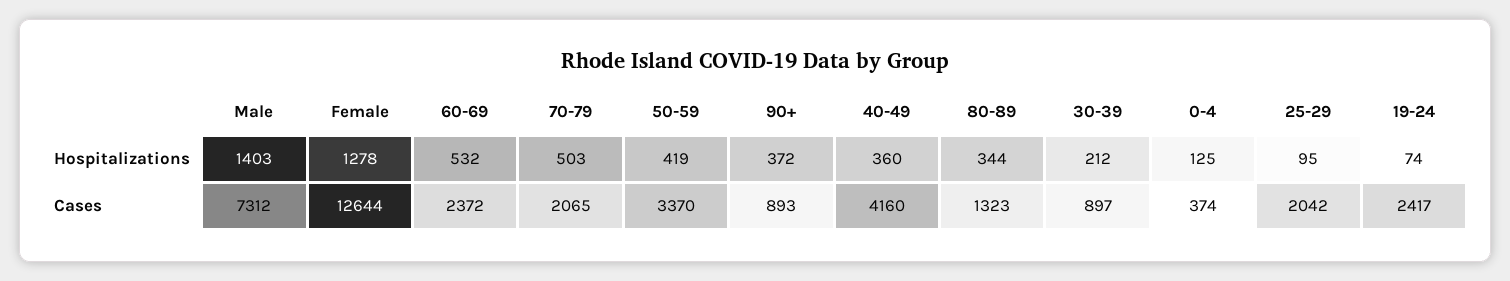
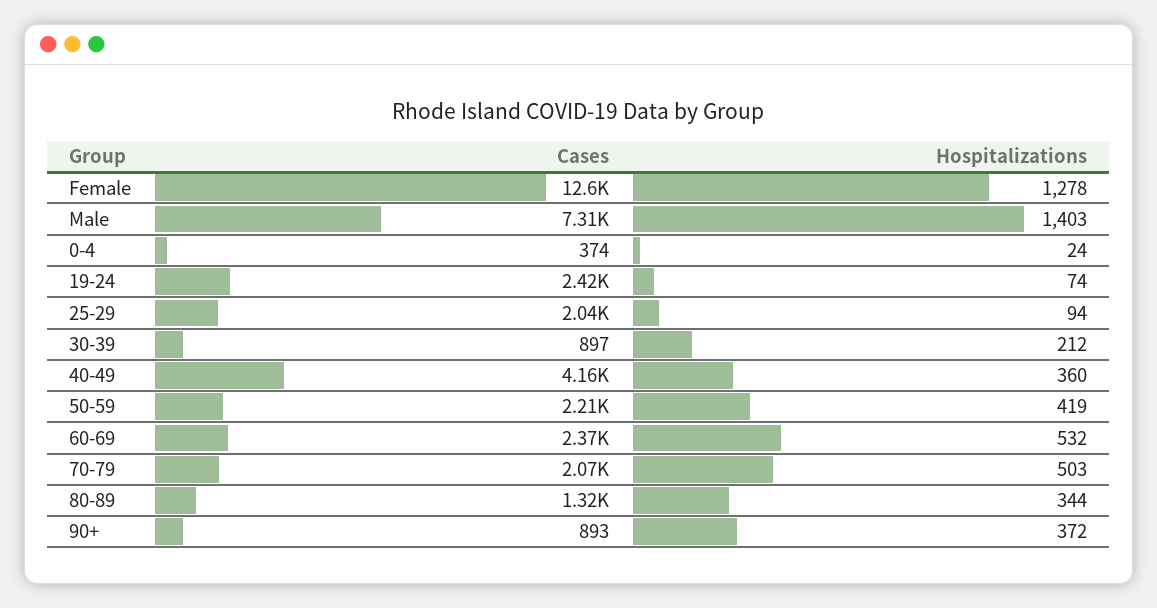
  {
    "Male": {
      "Hospitalizations": 1403,
      "Cases": 7312
    },
    "Female": {
      "Hospitalizations": 1278,
      "Cases": 12644
    },
    "60-69": {
      "Hospitalizations": 532,
      "Cases": 2372
    },
    "70-79": {
      "Hospitalizations": 503,
      "Cases": 2065
    },
    "50-59": {
      "Hospitalizations": 419,
-     "Cases": 3370
+     "Cases": 2210
    },
    "90+": {
      "Hospitalizations": 372,
      "Cases": 893
    },
    "40-49": {
      "Hospitalizations": 360,
      "Cases": 4160
    },
    "80-89": {
      "Hospitalizations": 344,
      "Cases": 1323
    },
    "30-39": {
      "Hospitalizations": 212,
      "Cases": 897
    },
    "0-4": {
-     "Hospitalizations": 125,
+     "Hospitalizations": 24,
      "Cases": 374
    },
    "25-29": {
-     "Hospitalizations": 95,
+     "Hospitalizations": 94,
      "Cases": 2042
    },
    "19-24": {
      "Hospitalizations": 74,
      "Cases": 2417
    }
  }

